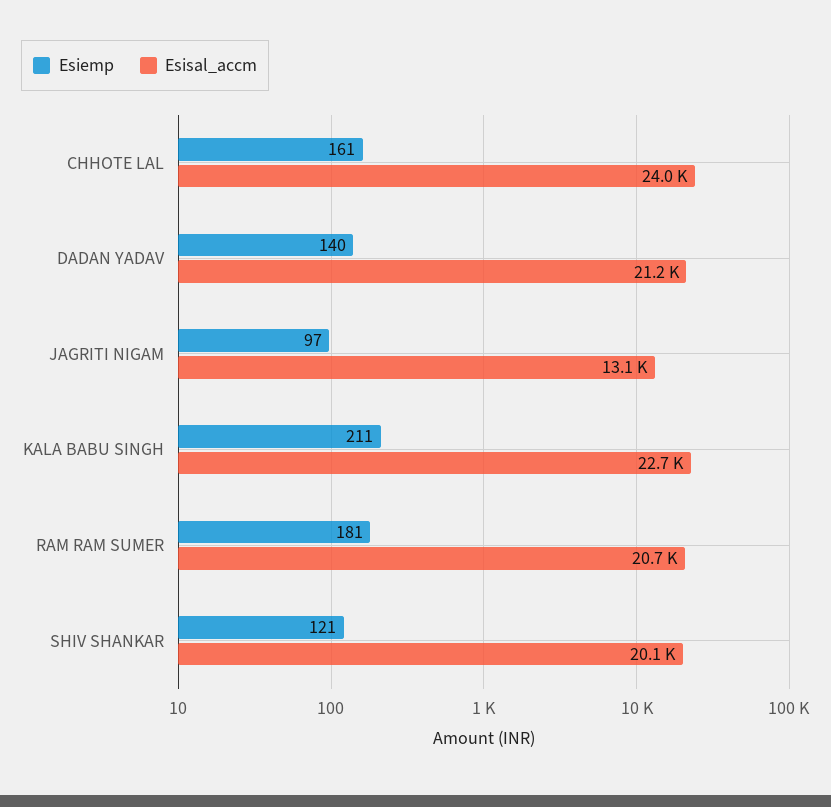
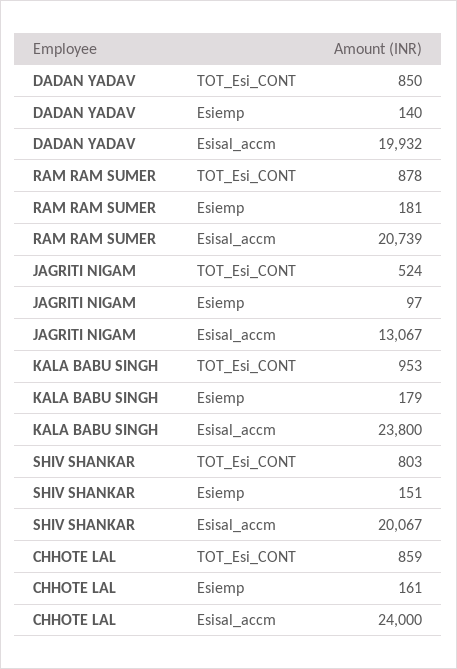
  {
    "Esiemp": {
      "CHHOTE LAL": 161,
      "DADAN YADAV": 140,
      "JAGRITI NIGAM": 97,
-     "KALA BABU SINGH": 211,
+     "KALA BABU SINGH": 179,
      "RAM RAM SUMER": 181,
-     "SHIV SHANKAR": 121
+     "SHIV SHANKAR": 151
    },
    "Esisal_accm": {
      "CHHOTE LAL": 24000,
-     "DADAN YADAV": 21200,
+     "DADAN YADAV": 19932,
      "JAGRITI NIGAM": 13067,
-     "KALA BABU SINGH": 22700,
+     "KALA BABU SINGH": 23800,
      "RAM RAM SUMER": 20739,
      "SHIV SHANKAR": 20067
-   }
+   },
+   "TOT_Esi_CONT": {
+     "DADAN YADAV": 850,
+     "RAM RAM SUMER": 878,
+     "JAGRITI NIGAM": 524,
+     "KALA BABU SINGH": 953,
+     "SHIV SHANKAR": 803,
+     "CHHOTE LAL": 859
+   }
  }

